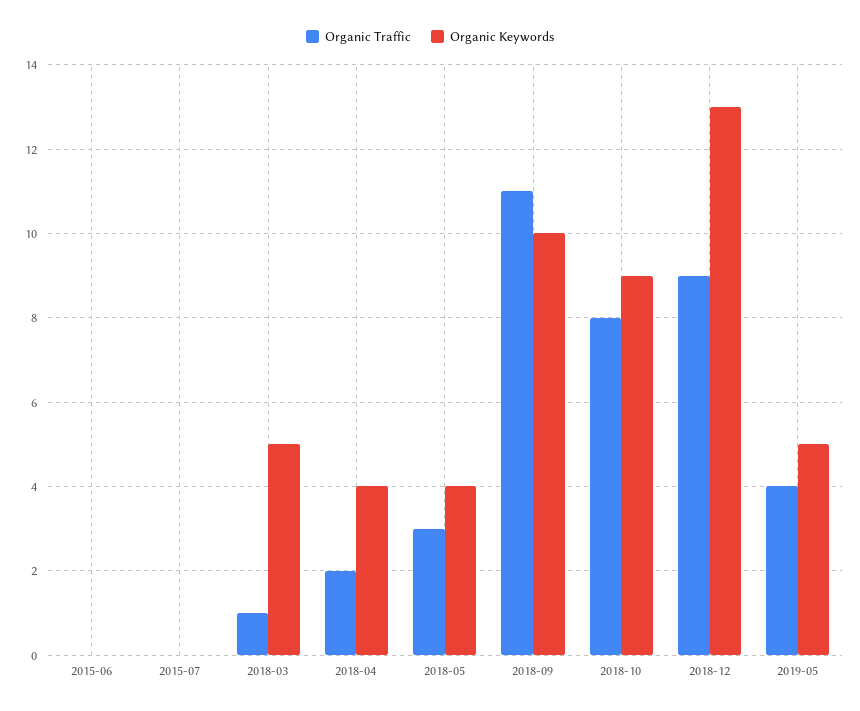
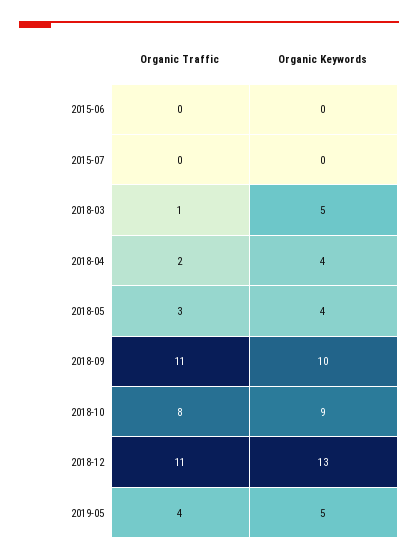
  {
    "Organic Traffic": {
      "2015-06": 0,
      "2015-07": 0,
      "2018-03": 1,
      "2018-04": 2,
      "2018-05": 3,
      "2018-09": 11,
      "2018-10": 8,
-     "2018-12": 9,
+     "2018-12": 11,
      "2019-05": 4
    },
    "Organic Keywords": {
      "2015-06": 0,
      "2015-07": 0,
      "2018-03": 5,
      "2018-04": 4,
      "2018-05": 4,
      "2018-09": 10,
      "2018-10": 9,
      "2018-12": 13,
      "2019-05": 5
    }
  }

